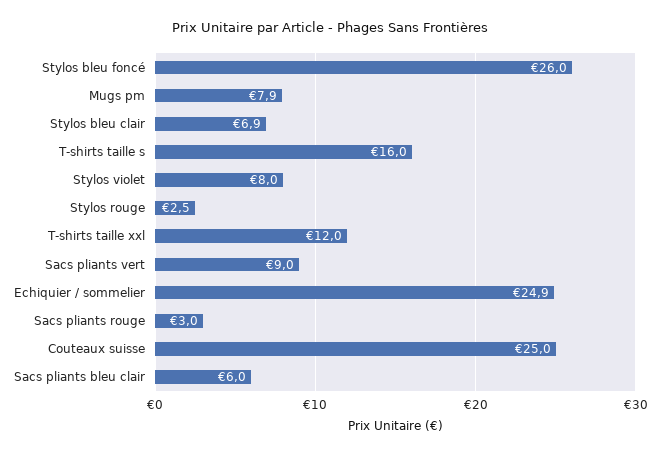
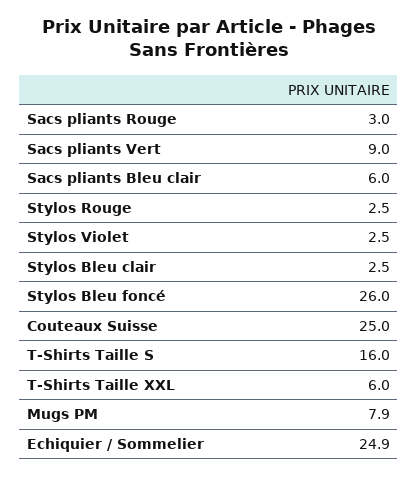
  {
    "Stylos bleu foncé": 26,
    "Mugs pm": 7.9,
-   "Stylos bleu clair": 6.9,
+   "Stylos bleu clair": 2.5,
    "T-shirts taille s": 16,
-   "Stylos violet": 8,
+   "Stylos violet": 2.5,
    "Stylos rouge": 2.5,
-   "T-shirts taille xxl": 12,
+   "T-shirts taille xxl": 6,
    "Sacs pliants vert": 9,
    "Echiquier / sommelier": 24.9,
    "Sacs pliants rouge": 3,
    "Couteaux suisse": 25,
    "Sacs pliants bleu clair": 6
  }

